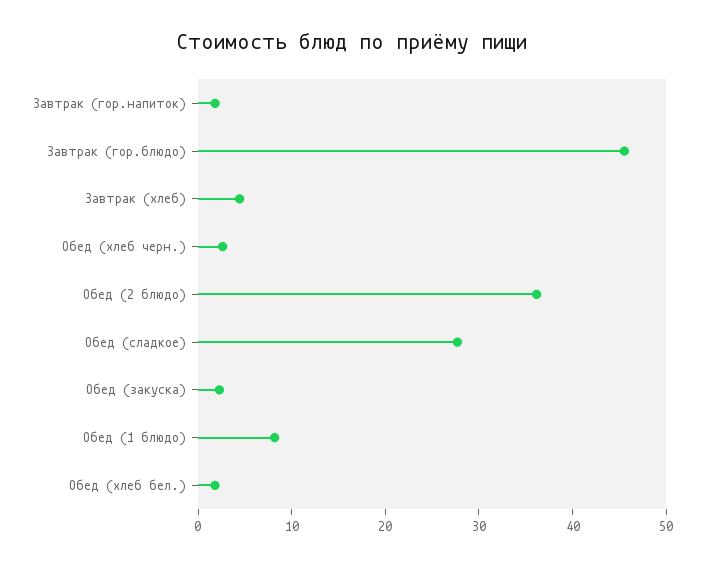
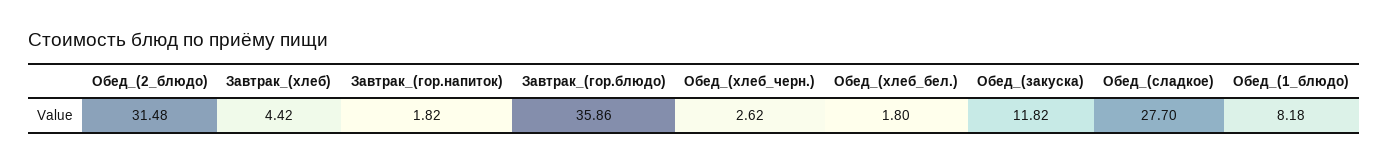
  {
    "Завтрак (гор.напиток)": 1.82,
-   "Завтрак (гор.блюдо)": 46,
+   "Завтрак (гор.блюдо)": 35.86,
    "Завтрак (хлеб)": 4.42,
    "Обед (хлеб черн.)": 2.62,
-   "Обед (2 блюдо)": 36,
+   "Обед (2 блюдо)": 31.48,
    "Обед (сладкое)": 27.7,
-   "Обед (закуска)": 2,
+   "Обед (закуска)": 11.82,
    "Обед (1 блюдо)": 8.18,
    "Обед (хлеб бел.)": 1.8
  }

